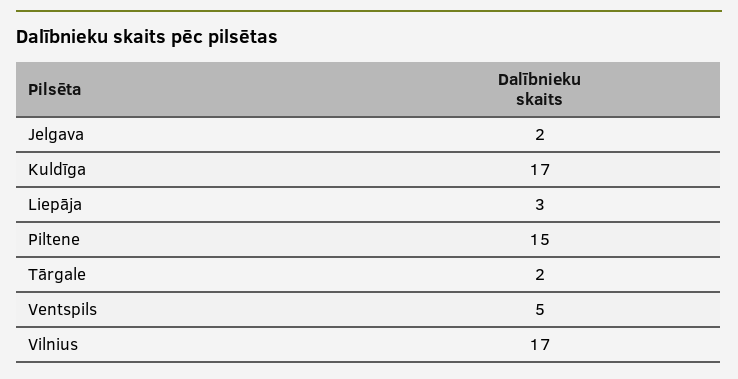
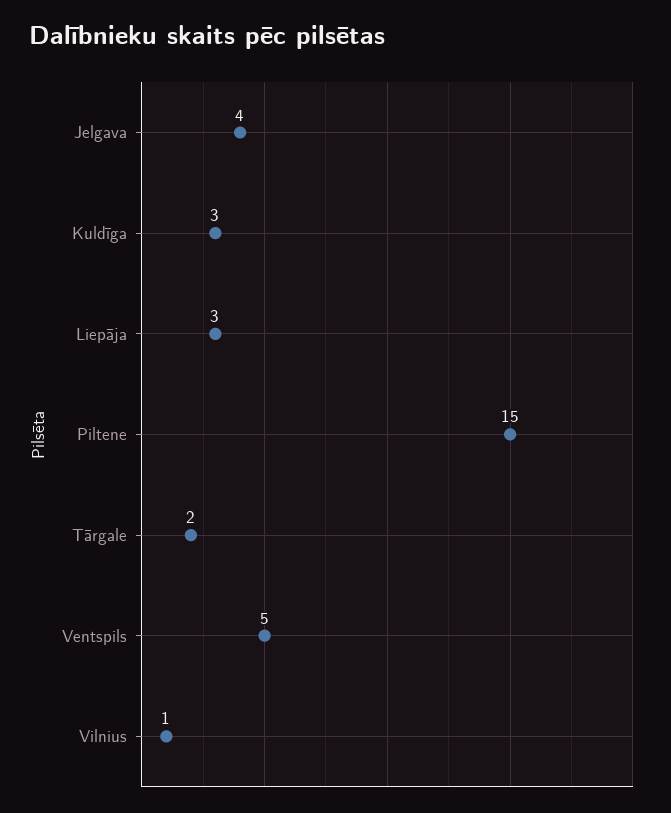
  {
-   "Jelgava": 2,
+   "Jelgava": 4,
-   "Kuldīga": 17,
+   "Kuldīga": 3,
    "Liepāja": 3,
    "Piltene": 15,
    "Tārgale": 2,
    "Ventspils": 5,
-   "Vilnius": 17
+   "Vilnius": 1
  }

